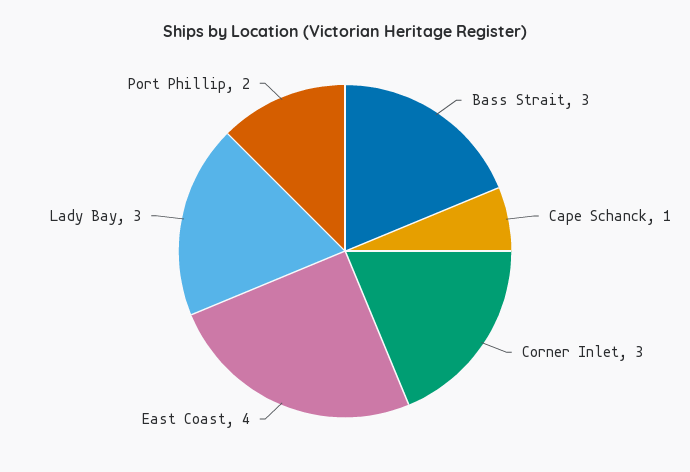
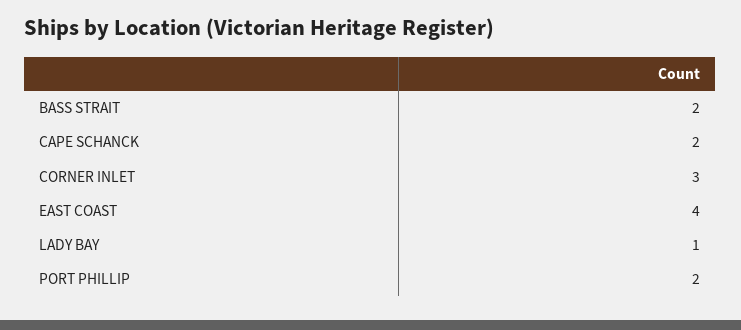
  {
-   "Bass Strait": 3,
+   "Bass Strait": 2,
-   "Cape Schanck": 1,
+   "Cape Schanck": 2,
    "Corner Inlet": 3,
    "East Coast": 4,
-   "Lady Bay": 3,
+   "Lady Bay": 1,
    "Port Phillip": 2
  }

